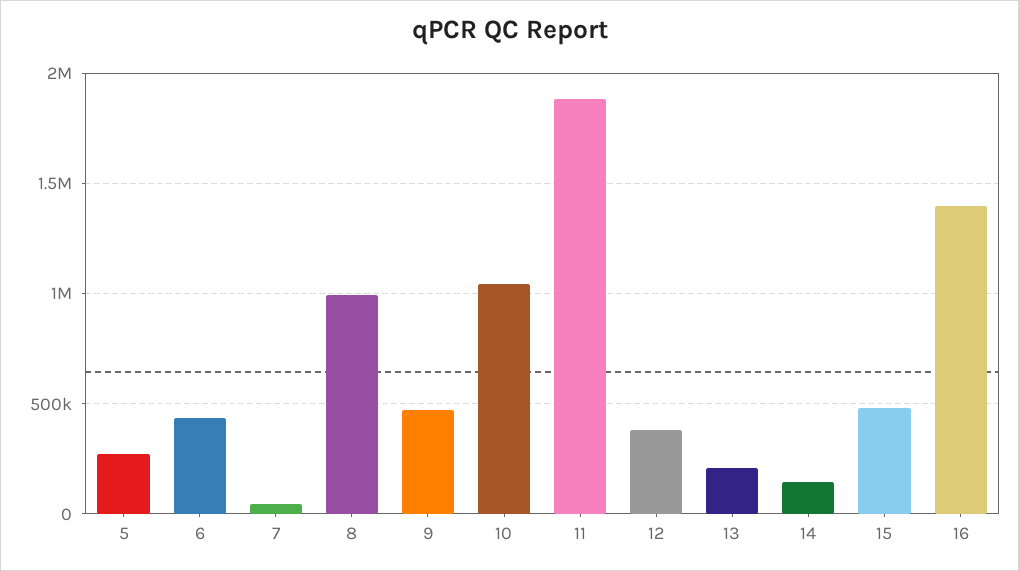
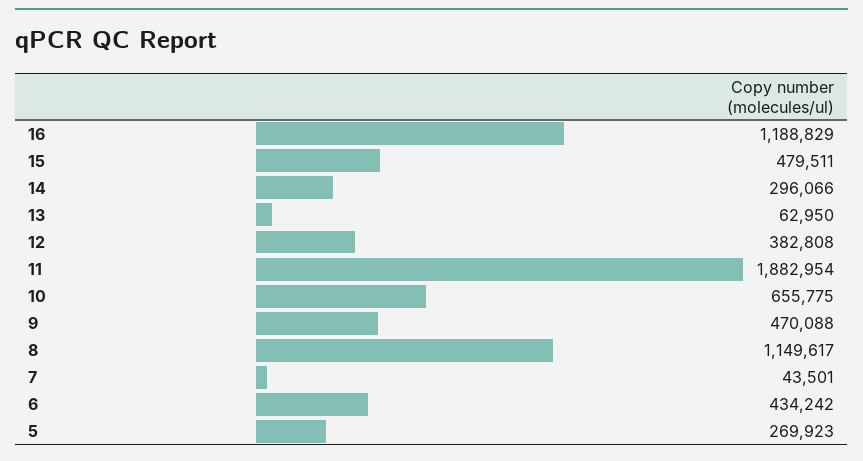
  {
    "5": 269923,
    "6": 434242,
    "7": 43501,
-   "8": 1000000,
+   "8": 1149617,
    "9": 470088,
-   "10": 1050000,
+   "10": 655775,
    "11": 1882954,
    "12": 382808,
-   "13": 200000,
+   "13": 62950,
-   "14": 150000,
+   "14": 296066,
    "15": 479511,
-   "16": 1400000
+   "16": 1188829
  }

